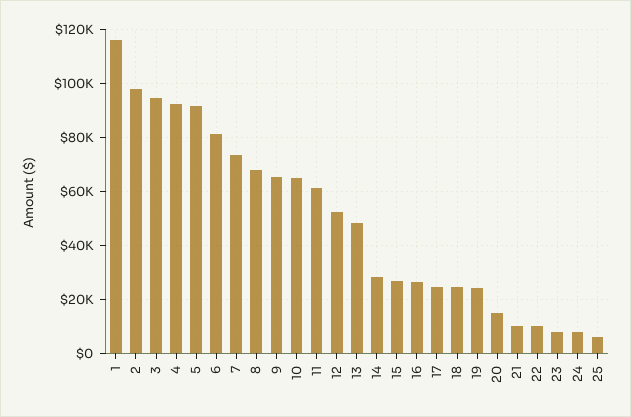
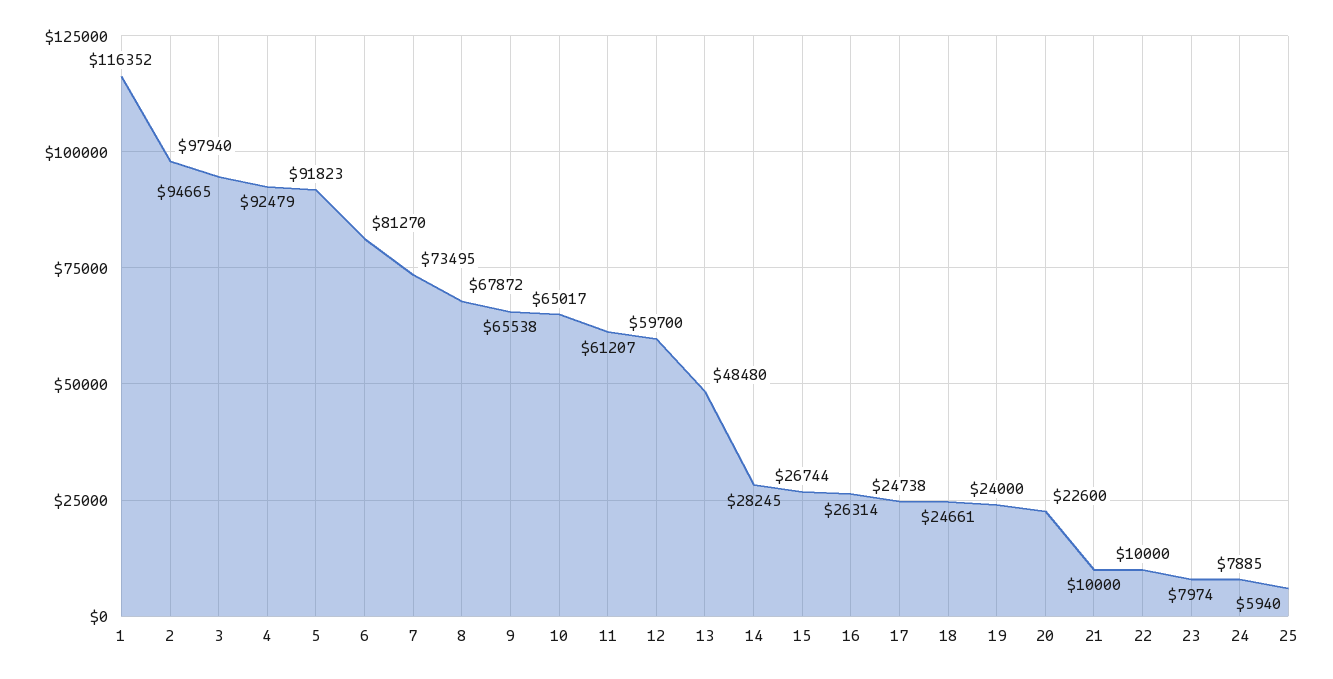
  {
    "1": 116352,
    "2": 97940,
    "3": 94665,
    "4": 92479,
    "5": 91823,
    "6": 81270,
    "7": 73495,
    "8": 67872,
    "9": 65538,
    "10": 65017,
    "11": 61207,
-   "12": 52500,
+   "12": 59700,
    "13": 48480,
    "14": 28245,
    "15": 26744,
    "16": 26314,
    "17": 24738,
    "18": 24661,
    "19": 24000,
-   "20": 15000,
+   "20": 22600,
    "21": 10000,
    "22": 10000,
    "23": 7974,
    "24": 7885,
    "25": 5940
  }

